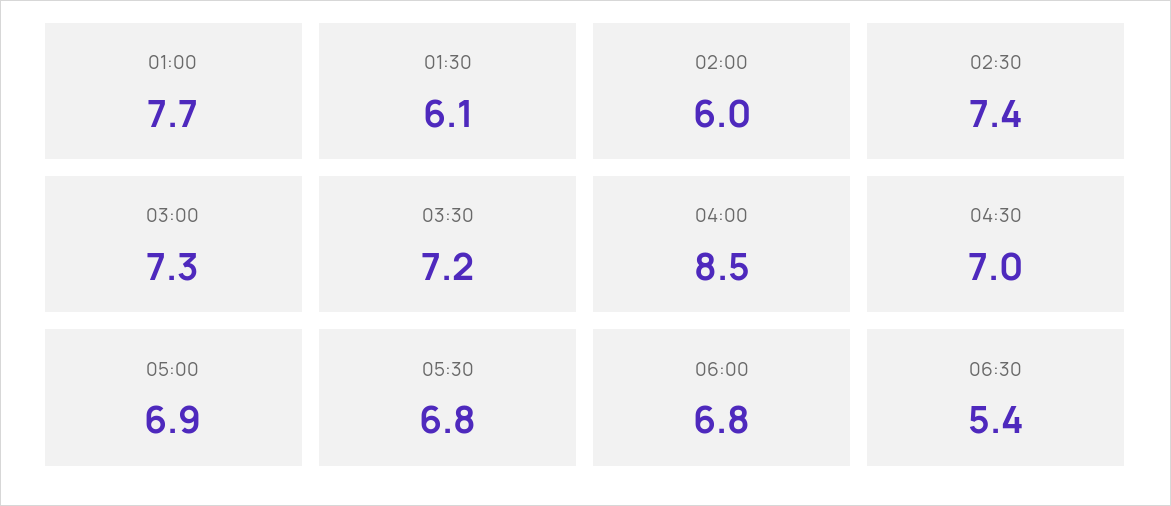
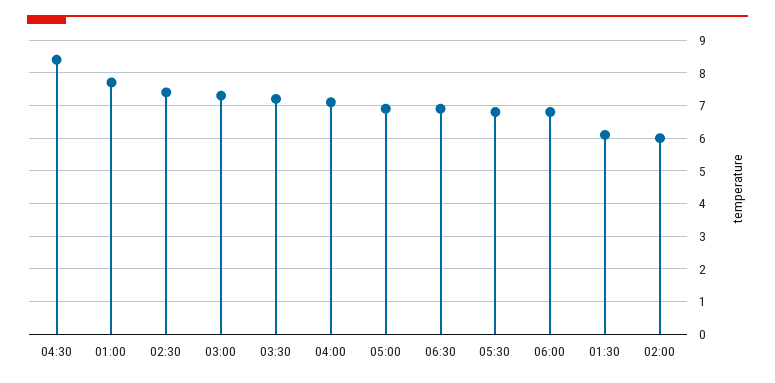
  {
    "01:00": 7.7,
    "01:30": 6.1,
    "02:00": 6,
    "02:30": 7.4,
    "03:00": 7.3,
    "03:30": 7.2,
-   "04:00": 8.5,
+   "04:00": 7,
-   "04:30": 7,
+   "04:30": 8.5,
    "05:00": 6.9,
    "05:30": 6.8,
    "06:00": 6.8,
-   "06:30": 5.4
+   "06:30": 7
  }

